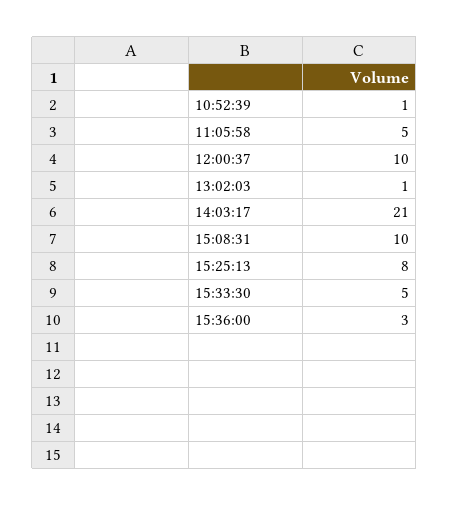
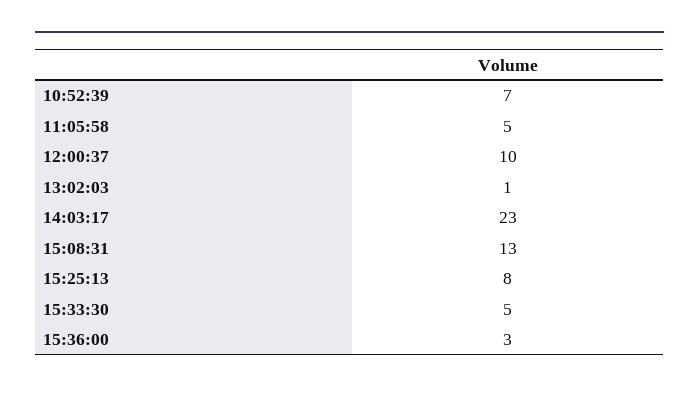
  {
-   "10:52:39": 1,
+   "10:52:39": 7,
    "11:05:58": 5,
    "12:00:37": 10,
    "13:02:03": 1,
-   "14:03:17": 21,
+   "14:03:17": 23,
-   "15:08:31": 10,
+   "15:08:31": 13,
    "15:25:13": 8,
    "15:33:30": 5,
    "15:36:00": 3
  }

